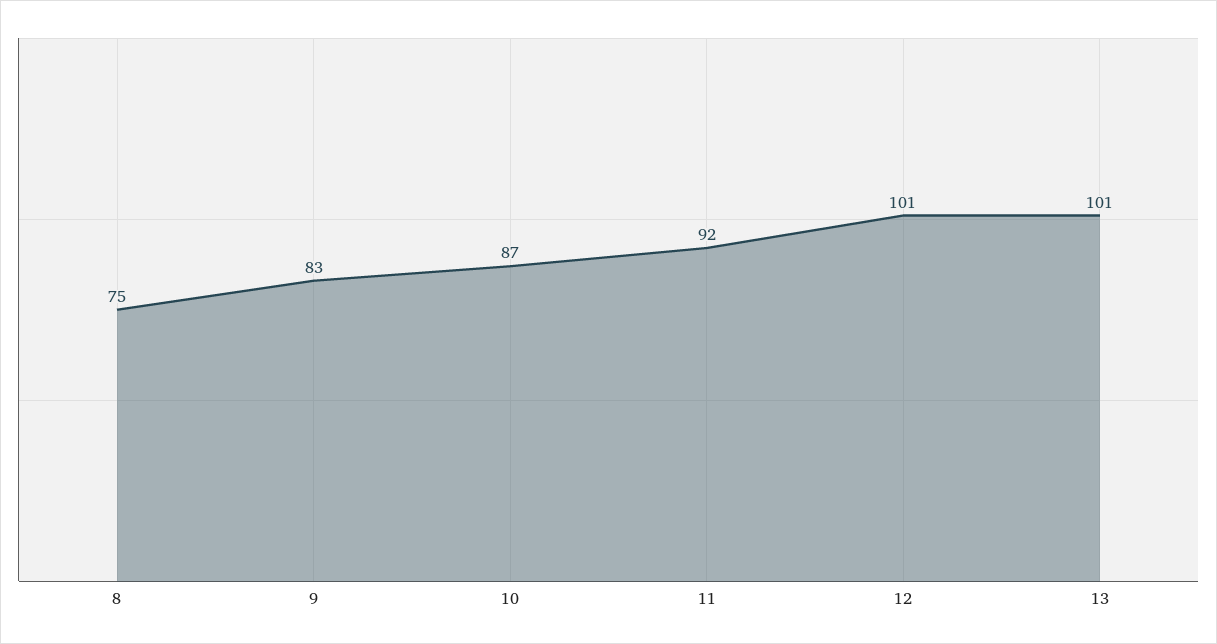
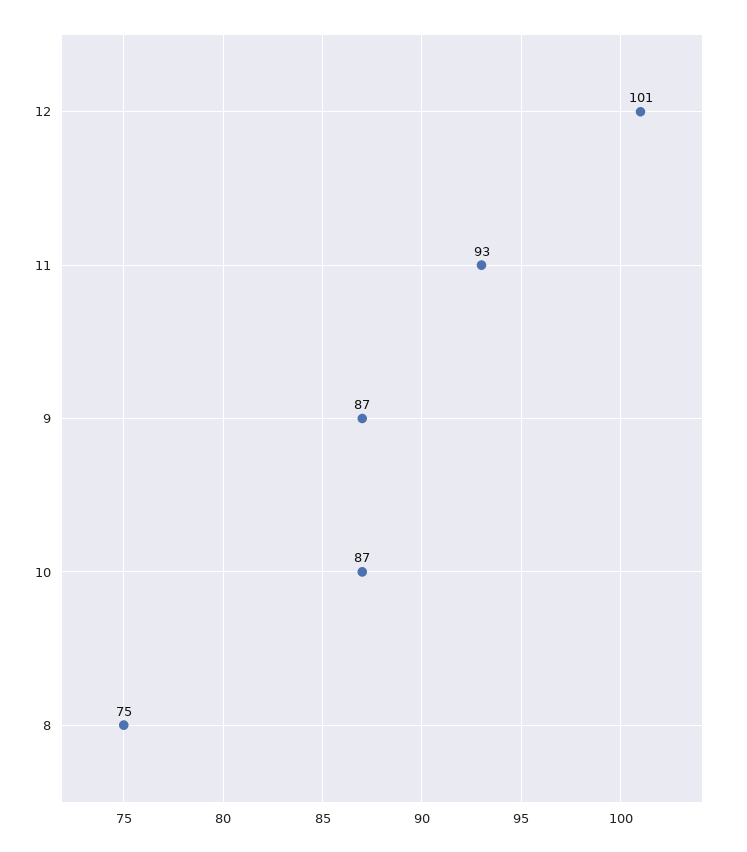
  {
    "8": 75,
-   "9": 83,
+   "9": 87,
    "10": 87,
-   "11": 92,
+   "11": 93,
-   "12": 101,
+   "12": 101
-   "13": 101
  }

